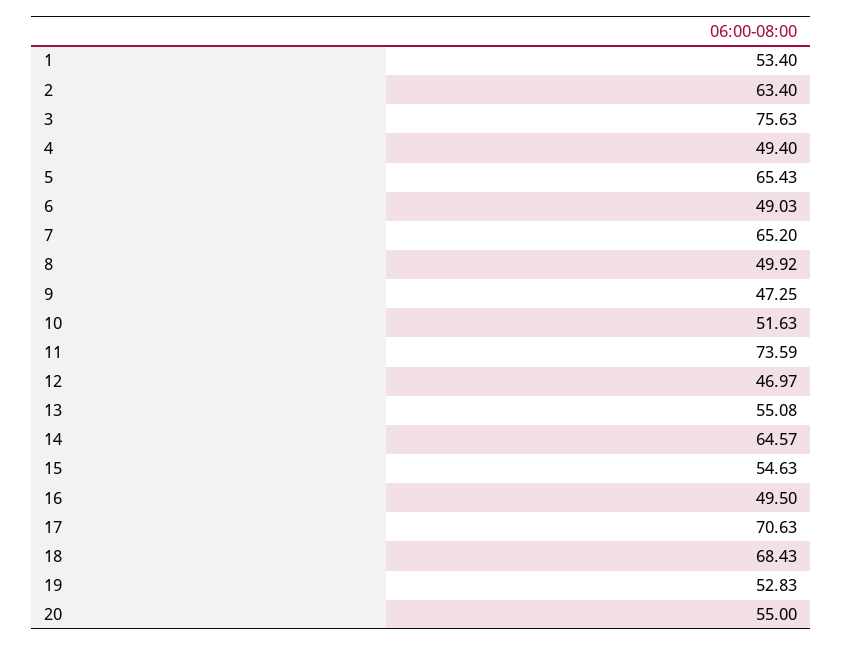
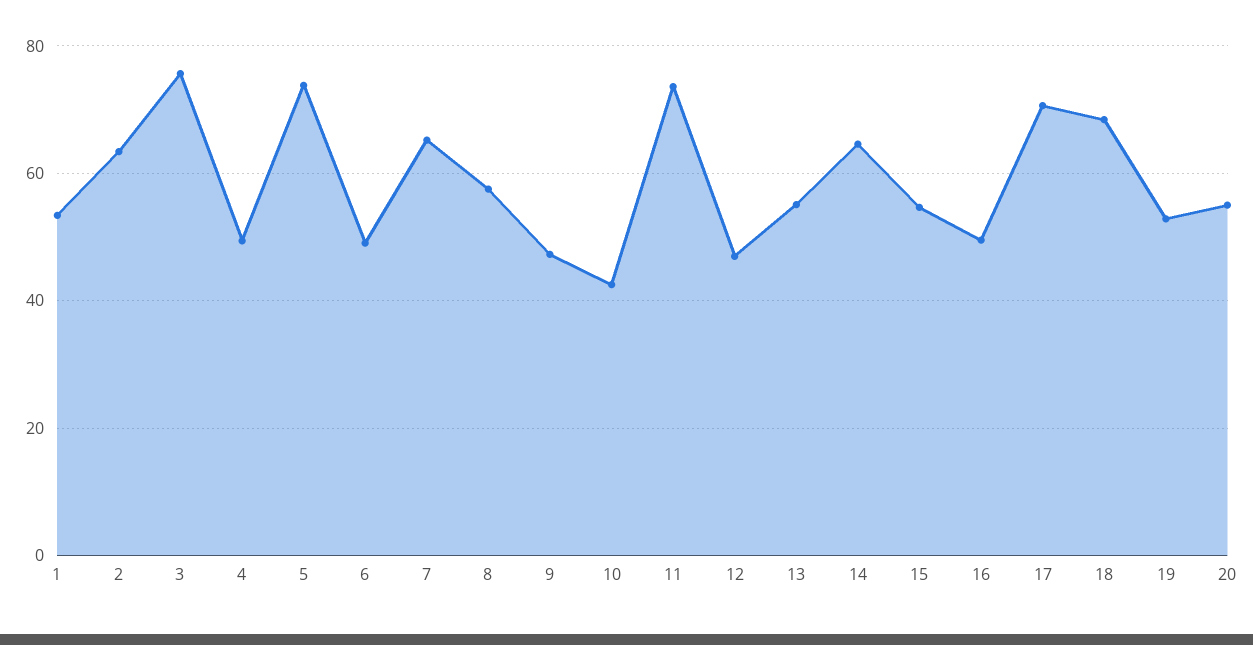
  {
    "1": 53.4,
    "2": 63.4,
    "3": 75.63,
    "4": 49.4,
-   "5": 65.43,
+   "5": 74,
    "6": 49.03,
    "7": 65.2,
-   "8": 49.92,
+   "8": 58,
    "9": 47.25,
-   "10": 51.63,
+   "10": 42,
    "11": 73.59,
    "12": 46.97,
    "13": 55.08,
    "14": 64.57,
    "15": 54.63,
    "16": 49.5,
    "17": 70.63,
    "18": 68.43,
    "19": 52.83,
    "20": 55
  }

